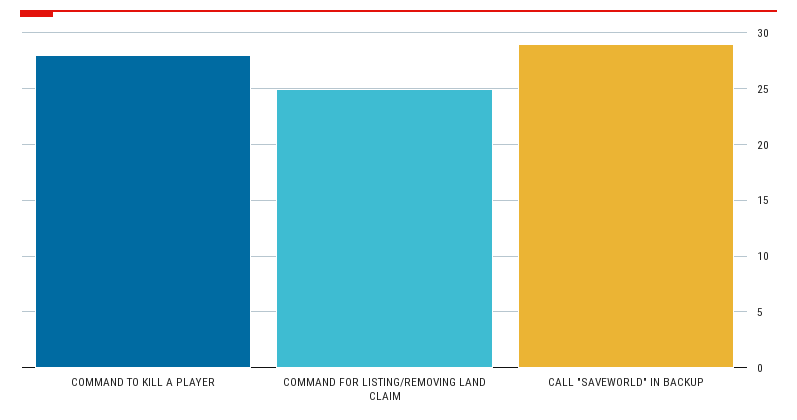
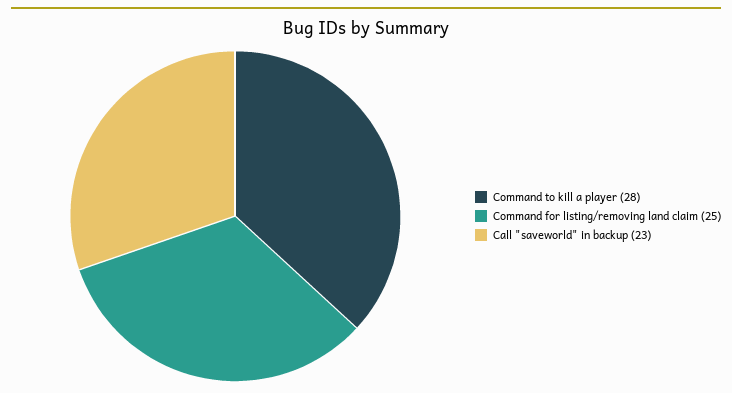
  {
    "COMMAND TO KILL A PLAYER": 28,
    "COMMAND FOR LISTING/REMOVING LAND CLAIM": 25,
-   "CALL \"SAVEWORLD\" IN BACKUP": 29
+   "CALL \"SAVEWORLD\" IN BACKUP": 23
  }

